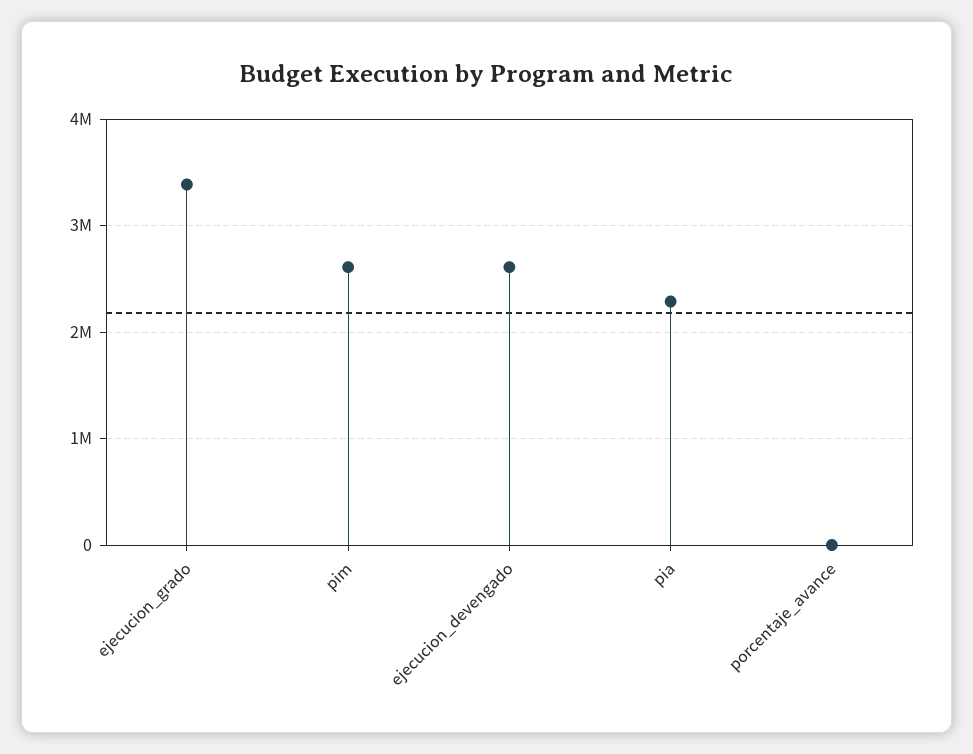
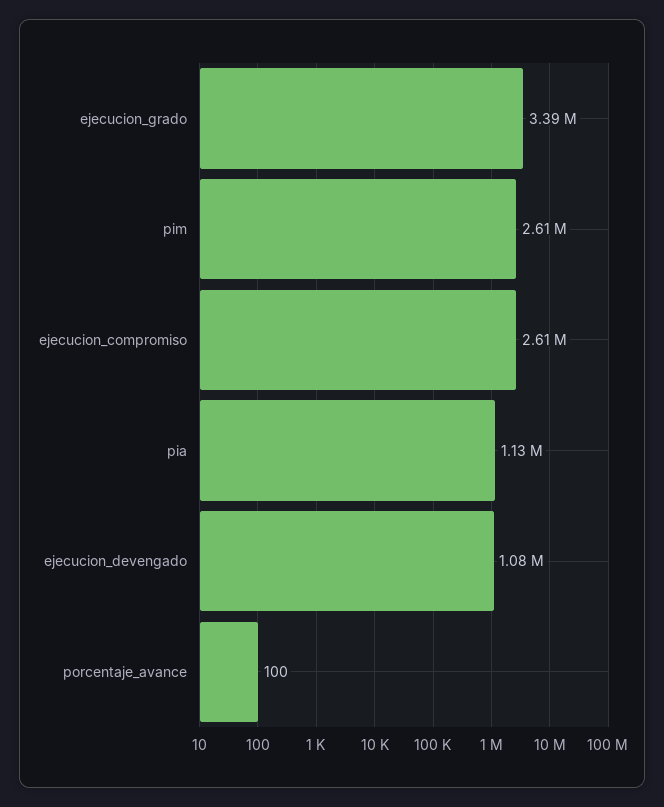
  {
    "ejecucion_grado": 3390000,
    "pim": 2610000,
-   "ejecucion_devengado": 2600000,
+   "ejecucion_devengado": 1080000,
-   "pia": 2300000,
+   "pia": 1130000,
-   "porcentaje_avance": 100
+   "porcentaje_avance": 100,
+   "ejecucion_compromiso": 2610000
  }

